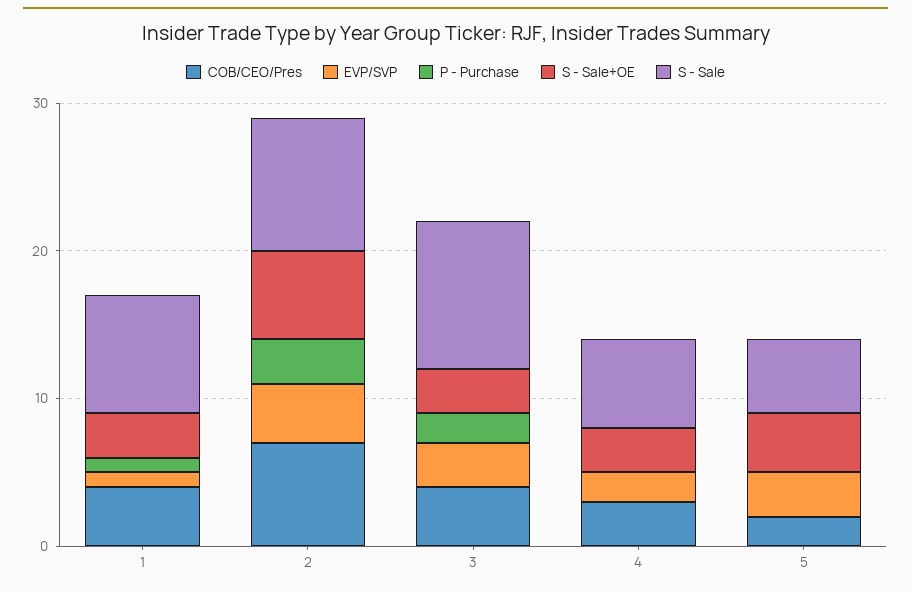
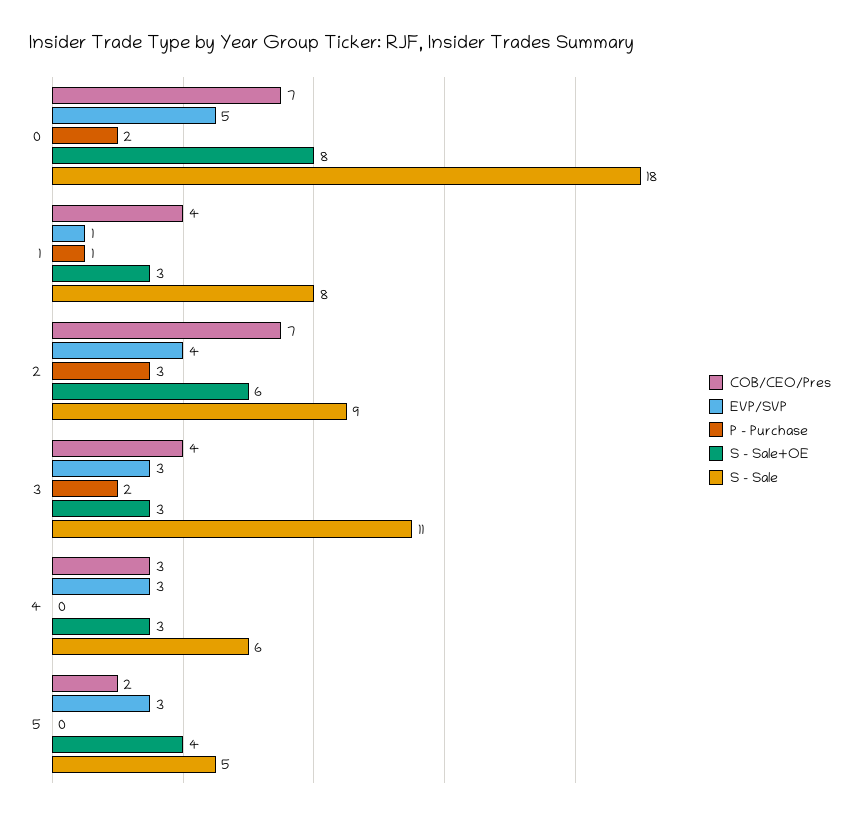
  {
    "COB/CEO/Pres": {
      "1": 4,
      "2": 7,
      "3": 4,
      "4": 3,
-     "5": 2
+     "5": 2,
+     "0": 7
    },
    "EVP/SVP": {
      "1": 1,
      "2": 4,
      "3": 3,
-     "4": 2,
+     "4": 3,
-     "5": 3
+     "5": 3,
+     "0": 5
    },
    "P - Purchase": {
      "1": 1,
      "2": 3,
      "3": 2,
      "4": 0,
-     "5": 0
+     "5": 0,
+     "0": 2
    },
    "S - Sale+OE": {
      "1": 3,
      "2": 6,
      "3": 3,
      "4": 3,
-     "5": 4
+     "5": 4,
+     "0": 8
    },
    "S - Sale": {
      "1": 8,
      "2": 9,
-     "3": 10,
+     "3": 11,
      "4": 6,
-     "5": 5
+     "5": 5,
+     "0": 18
    }
  }

